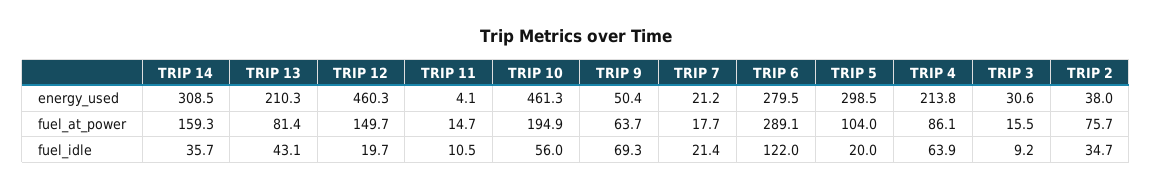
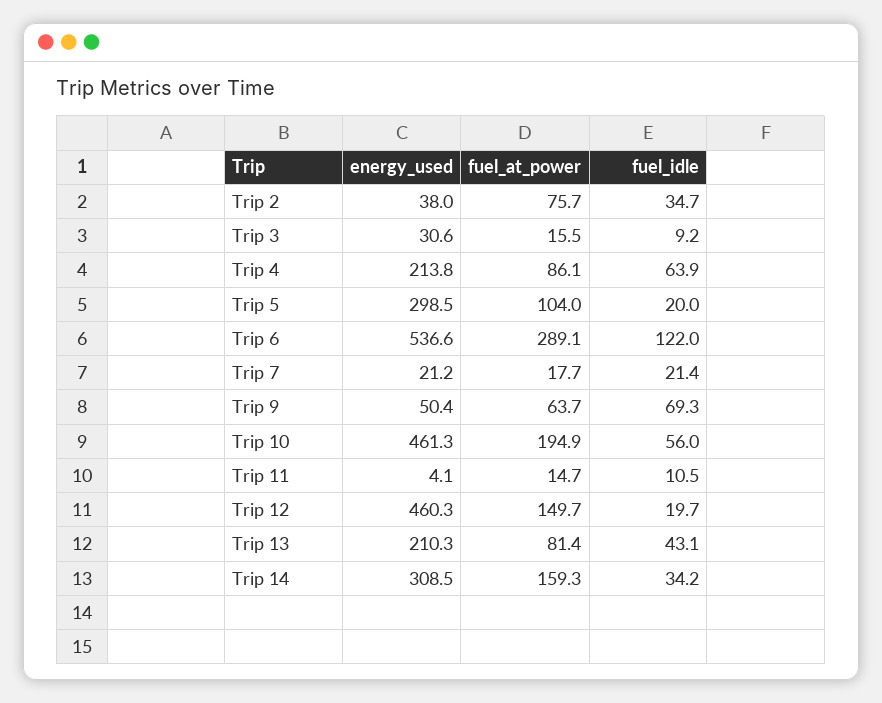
  {
    "TRIP 14": {
      "energy_used": 308.5,
      "fuel_at_power": 159.3,
-     "fuel_idle": 35.7
+     "fuel_idle": 34.2
    },
    "TRIP 13": {
      "energy_used": 210.3,
      "fuel_at_power": 81.4,
      "fuel_idle": 43.1
    },
    "TRIP 12": {
      "energy_used": 460.3,
      "fuel_at_power": 149.7,
      "fuel_idle": 19.7
    },
    "TRIP 11": {
      "energy_used": 4.1,
      "fuel_at_power": 14.7,
      "fuel_idle": 10.5
    },
    "TRIP 10": {
      "energy_used": 461.3,
      "fuel_at_power": 194.9,
      "fuel_idle": 56
    },
    "TRIP 9": {
      "energy_used": 50.4,
      "fuel_at_power": 63.7,
      "fuel_idle": 69.3
    },
    "TRIP 7": {
      "energy_used": 21.2,
      "fuel_at_power": 17.7,
      "fuel_idle": 21.4
    },
    "TRIP 6": {
-     "energy_used": 279.5,
+     "energy_used": 536.6,
      "fuel_at_power": 289.1,
      "fuel_idle": 122
    },
    "TRIP 5": {
      "energy_used": 298.5,
      "fuel_at_power": 104,
      "fuel_idle": 20
    },
    "TRIP 4": {
      "energy_used": 213.8,
      "fuel_at_power": 86.1,
      "fuel_idle": 63.9
    },
    "TRIP 3": {
      "energy_used": 30.6,
      "fuel_at_power": 15.5,
      "fuel_idle": 9.2
    },
    "TRIP 2": {
      "energy_used": 38,
      "fuel_at_power": 75.7,
      "fuel_idle": 34.7
    }
  }

